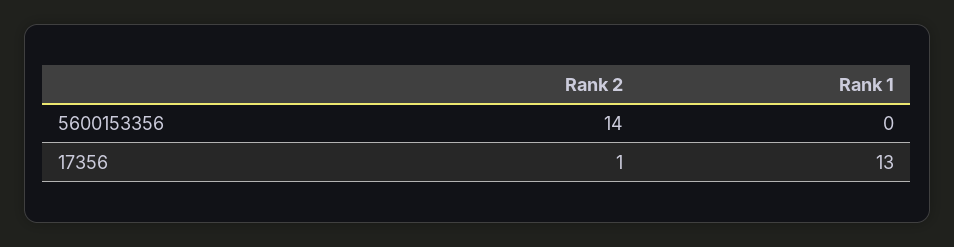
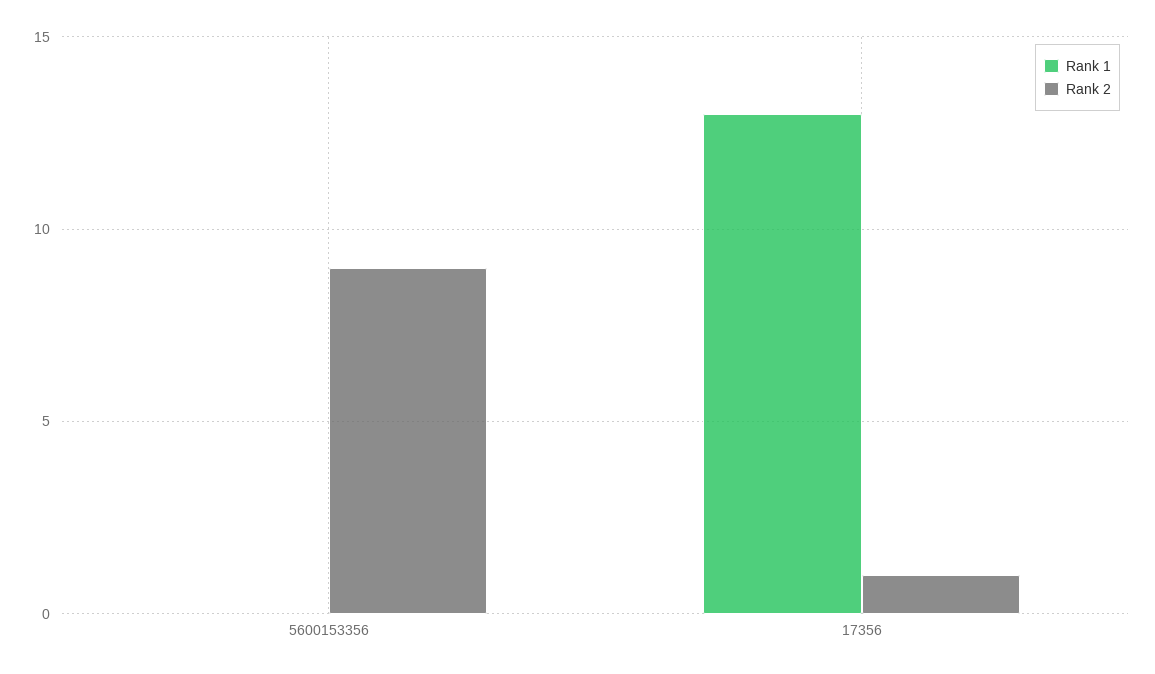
  {
    "Rank 2": {
-     "5600153356": 14,
+     "5600153356": 9,
      "17356": 1
    },
    "Rank 1": {
      "5600153356": 0,
      "17356": 13
    }
  }

